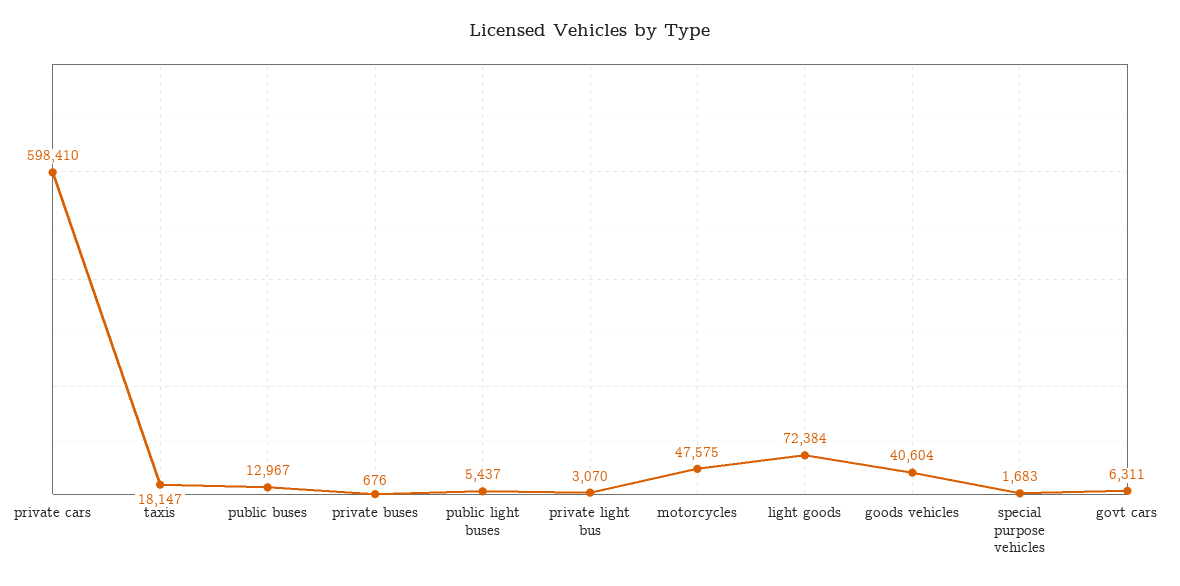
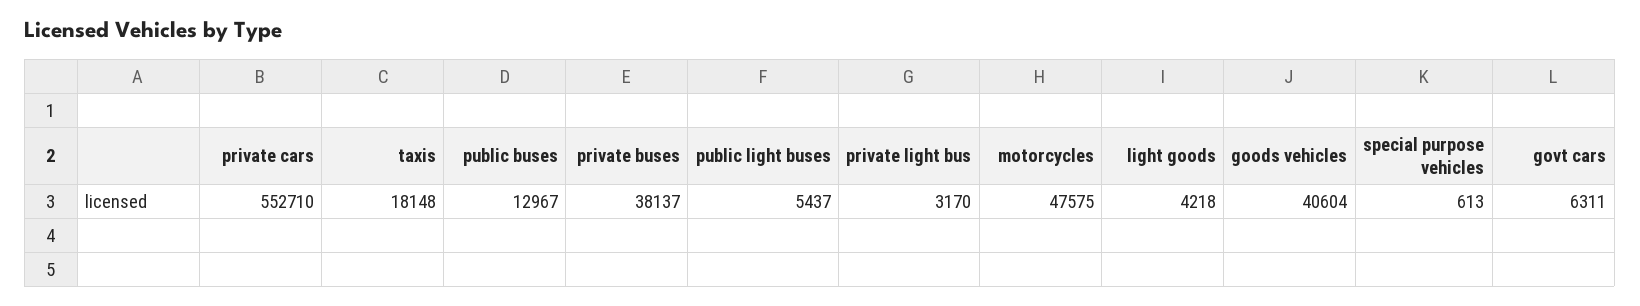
  {
-   "private cars": 598410,
+   "private cars": 552710,
-   "taxis": 18147,
+   "taxis": 18148,
    "public buses": 12967,
-   "private buses": 676,
+   "private buses": 38137,
    "public light buses": 5437,
-   "private light bus": 3070,
+   "private light bus": 3170,
    "motorcycles": 47575,
-   "light goods": 72384,
+   "light goods": 4218,
    "goods vehicles": 40604,
-   "special purpose vehicles": 1683,
+   "special purpose vehicles": 613,
    "govt cars": 6311
  }

